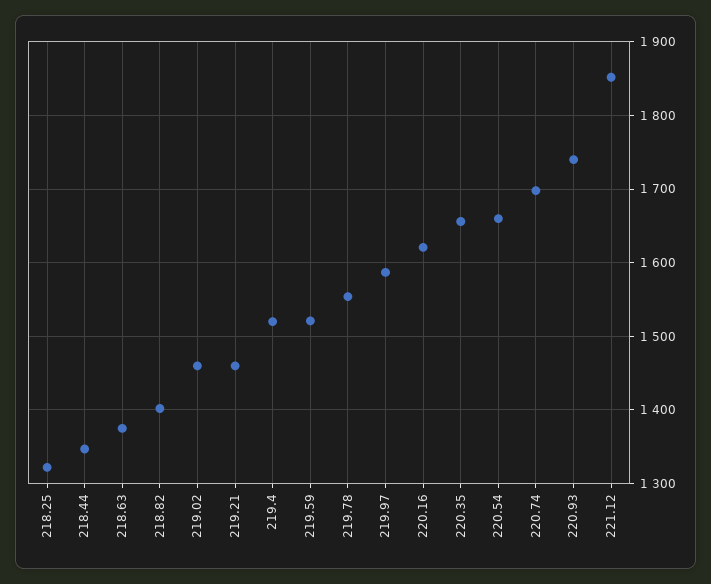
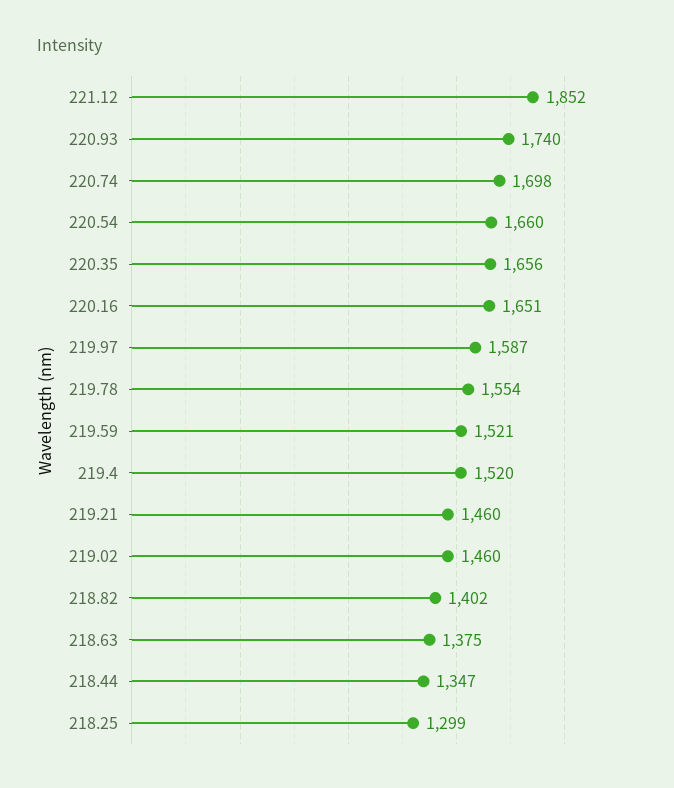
  {
-   "218.25": 1320,
+   "218.25": 1299,
    "218.44": 1347,
    "218.63": 1375,
    "218.82": 1402,
    "219.02": 1460,
    "219.21": 1460,
    "219.4": 1520,
    "219.59": 1521,
    "219.78": 1554,
    "219.97": 1587,
-   "220.16": 1620,
+   "220.16": 1651,
    "220.35": 1656,
    "220.54": 1660,
    "220.74": 1698,
    "220.93": 1740,
    "221.12": 1852
  }

